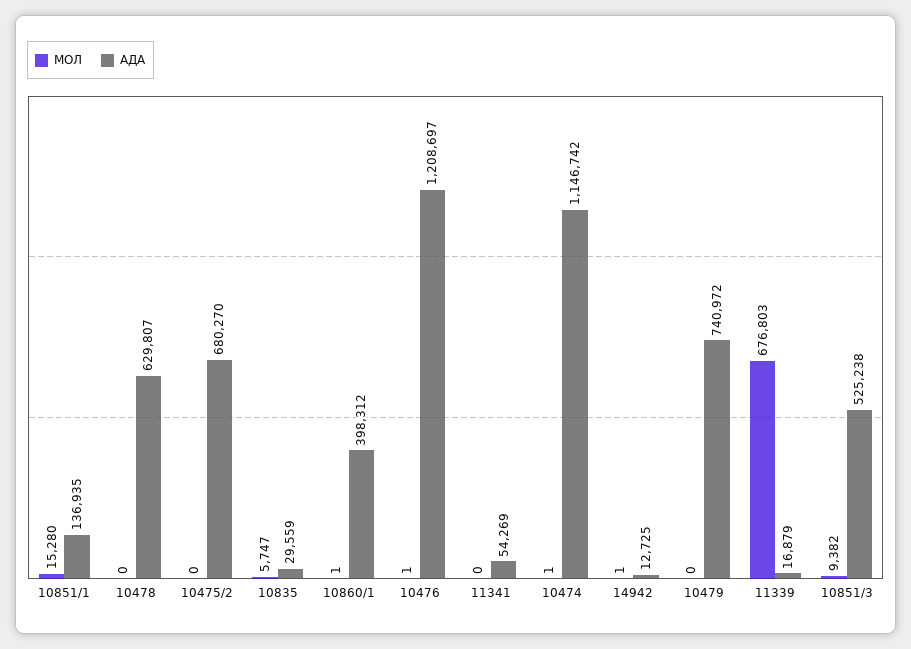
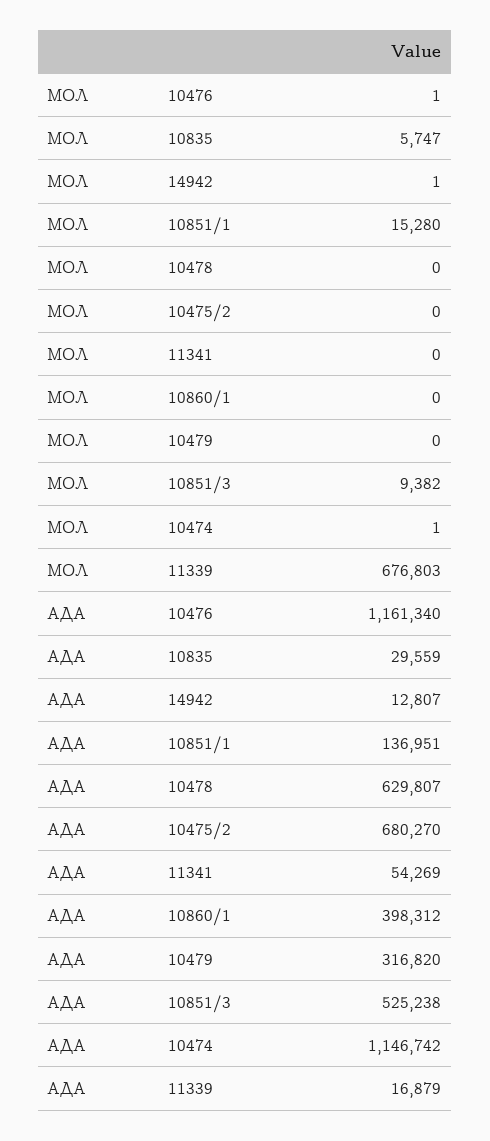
  {
    "МОЛ": {
      "10851/1": 15280,
      "10478": 0,
      "10475/2": 0,
      "10835": 5747,
-     "10860/1": 1,
+     "10860/1": 0,
      "10476": 1,
      "11341": 0,
      "10474": 1,
      "14942": 1,
      "10479": 0,
      "11339": 676803,
      "10851/3": 9382
    },
    "АДА": {
-     "10851/1": 136935,
+     "10851/1": 136951,
      "10478": 629807,
      "10475/2": 680270,
      "10835": 29559,
      "10860/1": 398312,
-     "10476": 1208697,
+     "10476": 1161340,
      "11341": 54269,
      "10474": 1146742,
-     "14942": 12725,
+     "14942": 12807,
-     "10479": 740972,
+     "10479": 316820,
      "11339": 16879,
      "10851/3": 525238
    }
  }

